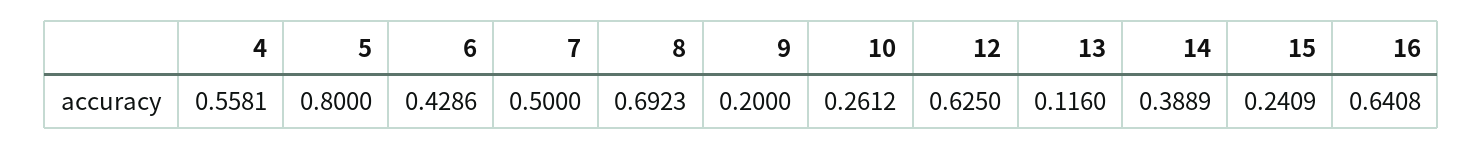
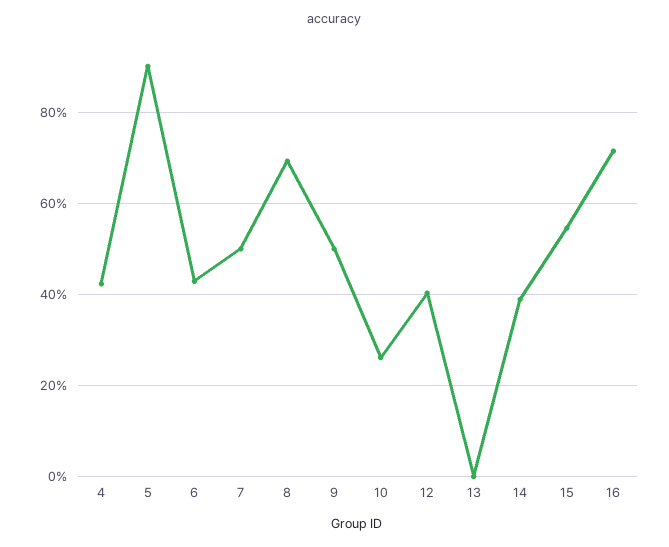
  {
-   "4": 0.5581,
+   "4": 0.42,
-   "5": 0.8,
+   "5": 0.9,
    "6": 0.4286,
    "7": 0.5,
    "8": 0.6923,
-   "9": 0.2,
+   "9": 0.5,
    "10": 0.2612,
-   "12": 0.625,
+   "12": 0.4,
-   "13": 0.116,
+   "13": 0,
    "14": 0.3889,
-   "15": 0.2409,
+   "15": 0.54,
-   "16": 0.6408
+   "16": 0.72
  }

